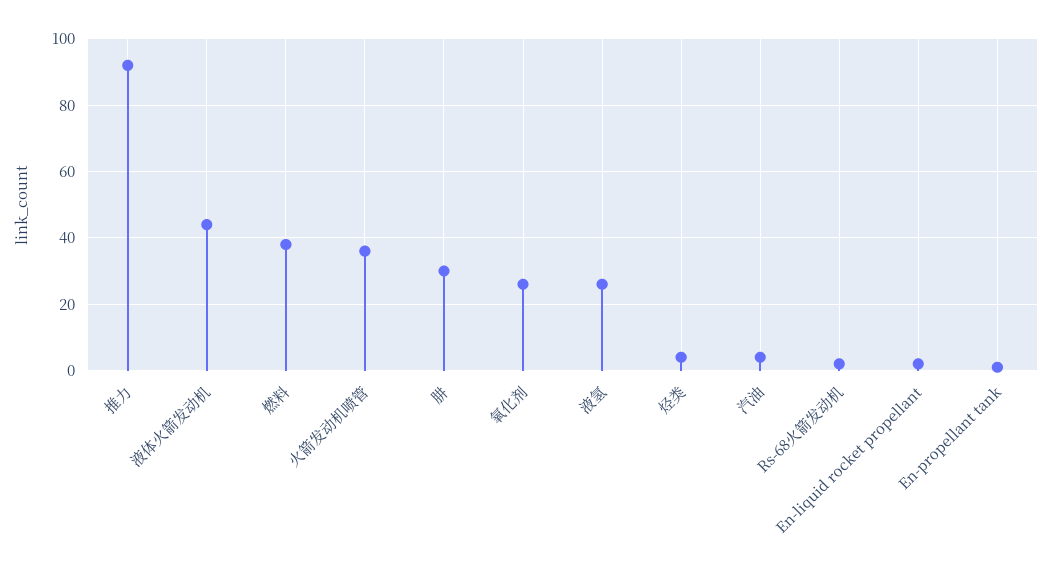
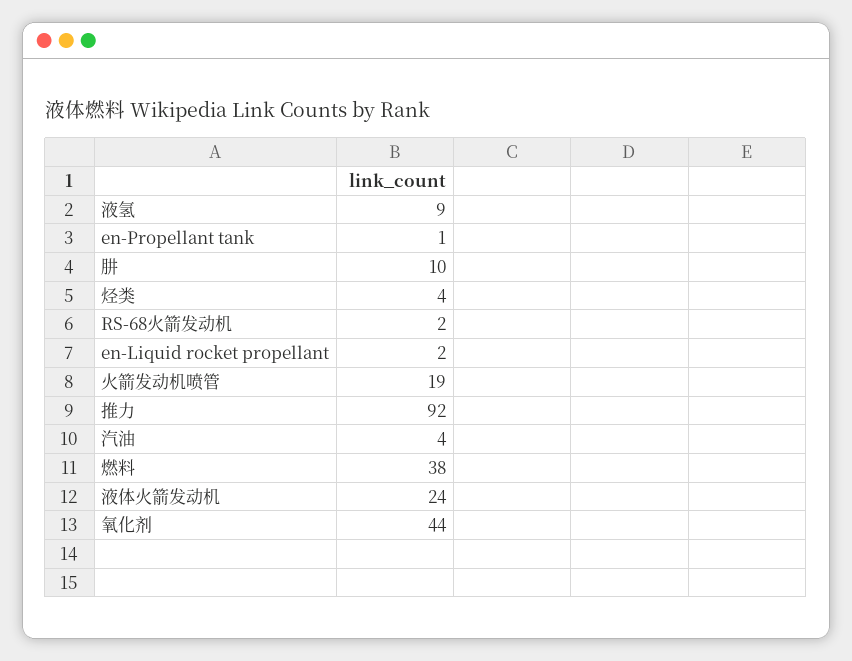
  {
    "推力": 92,
-   "液体火箭发动机": 45,
+   "液体火箭发动机": 24,
    "燃料": 38,
-   "火箭发动机喷管": 35,
+   "火箭发动机喷管": 19,
-   "肼": 30,
+   "肼": 10,
-   "氧化剂": 25,
+   "氧化剂": 44,
-   "液氢": 25,
+   "液氢": 9,
    "烃类": 4,
    "汽油": 4,
    "Rs-68火箭发动机": 2,
    "En-liquid rocket propellant": 2,
    "En-propellant tank": 1
  }

